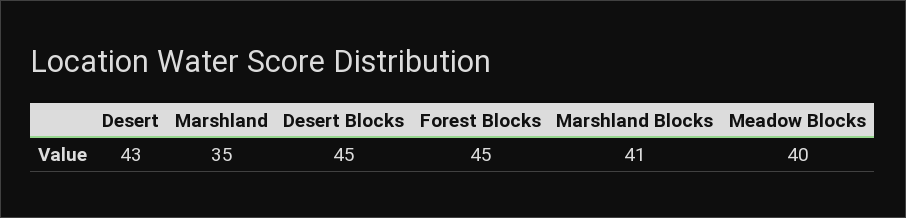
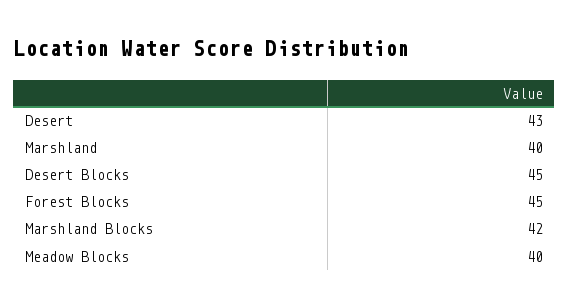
  {
    "Desert": 43,
-   "Marshland": 35,
+   "Marshland": 40,
    "Desert Blocks": 45,
    "Forest Blocks": 45,
-   "Marshland Blocks": 41,
+   "Marshland Blocks": 42,
    "Meadow Blocks": 40
  }

